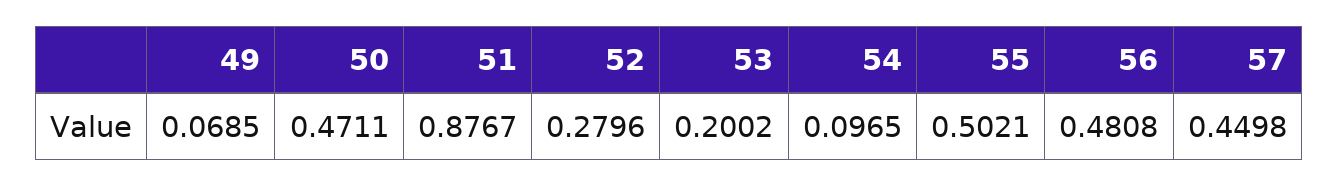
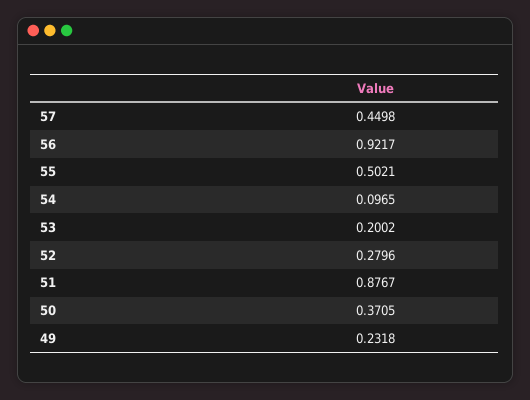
  {
-   "49": 0.0685,
+   "49": 0.2318,
-   "50": 0.4711,
+   "50": 0.3705,
    "51": 0.8767,
    "52": 0.2796,
    "53": 0.2002,
    "54": 0.0965,
    "55": 0.5021,
-   "56": 0.4808,
+   "56": 0.9217,
    "57": 0.4498
  }

